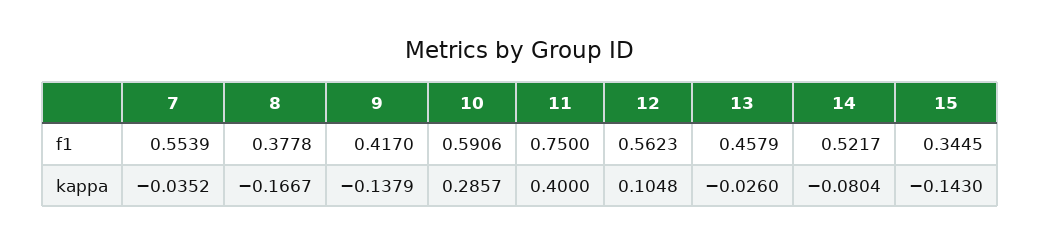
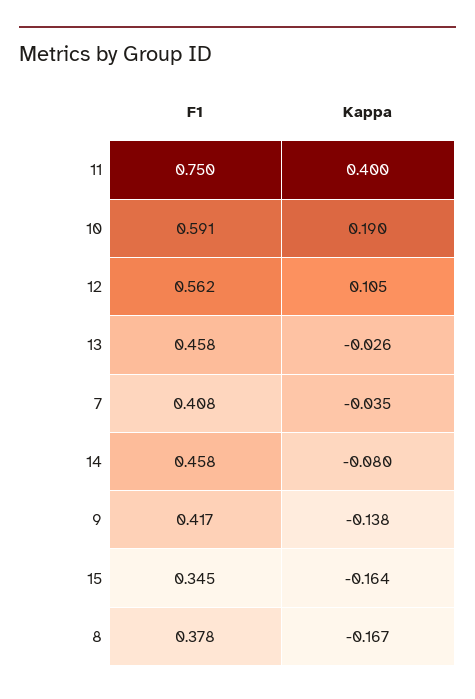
  {
    "7": {
-     "f1": 0.5539,
+     "f1": 0.408,
      "kappa": -0.0352
    },
    "8": {
      "f1": 0.3778,
      "kappa": -0.1667
    },
    "9": {
      "f1": 0.417,
      "kappa": -0.1379
    },
    "10": {
      "f1": 0.5906,
-     "kappa": 0.2857
+     "kappa": 0.19
    },
    "11": {
      "f1": 0.75,
      "kappa": 0.4
    },
    "12": {
      "f1": 0.5623,
      "kappa": 0.1048
    },
    "13": {
      "f1": 0.4579,
      "kappa": -0.026
    },
    "14": {
-     "f1": 0.5217,
+     "f1": 0.458,
      "kappa": -0.0804
    },
    "15": {
      "f1": 0.3445,
-     "kappa": -0.143
+     "kappa": -0.164
    }
  }

